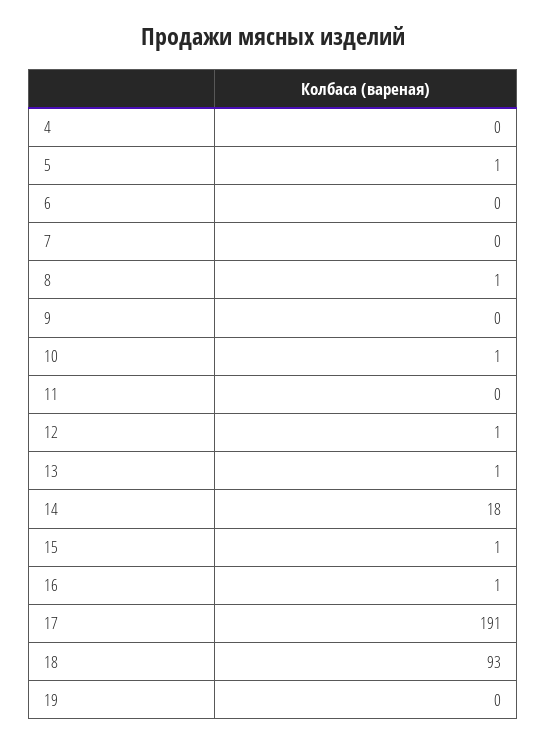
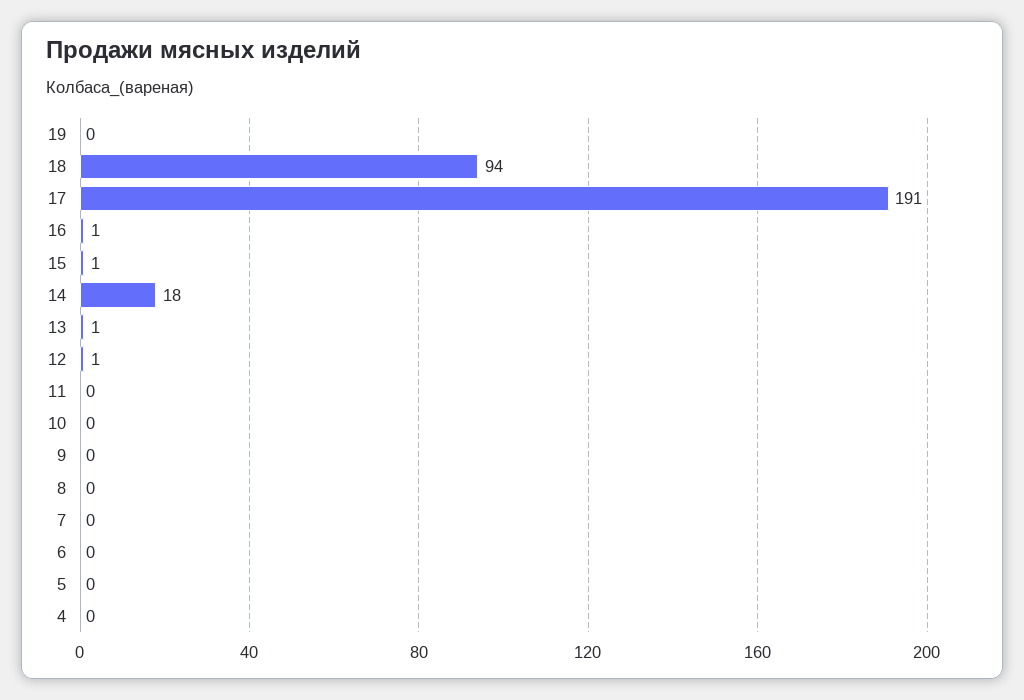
  {
    "4": 0,
-   "5": 1,
+   "5": 0,
    "6": 0,
    "7": 0,
-   "8": 1,
+   "8": 0,
    "9": 0,
-   "10": 1,
+   "10": 0,
    "11": 0,
    "12": 1,
    "13": 1,
    "14": 18,
    "15": 1,
    "16": 1,
    "17": 191,
-   "18": 93,
+   "18": 94,
    "19": 0
  }

